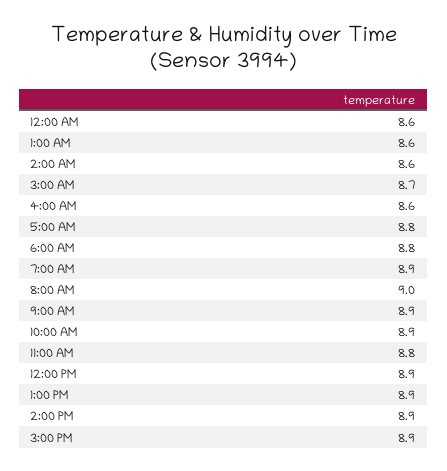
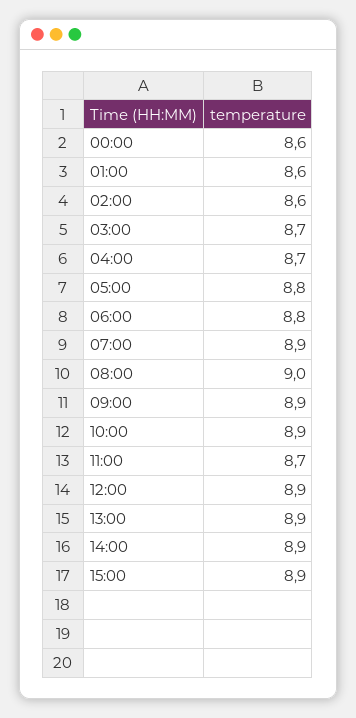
  {
    "12:00 AM": 8.6,
    "1:00 AM": 8.6,
    "2:00 AM": 8.6,
    "3:00 AM": 8.7,
-   "4:00 AM": 8.6,
+   "4:00 AM": 8.7,
    "5:00 AM": 8.8,
    "6:00 AM": 8.8,
    "7:00 AM": 8.9,
    "8:00 AM": 9,
    "9:00 AM": 8.9,
    "10:00 AM": 8.9,
-   "11:00 AM": 8.8,
+   "11:00 AM": 8.7,
    "12:00 PM": 8.9,
    "1:00 PM": 8.9,
    "2:00 PM": 8.9,
    "3:00 PM": 8.9
  }

